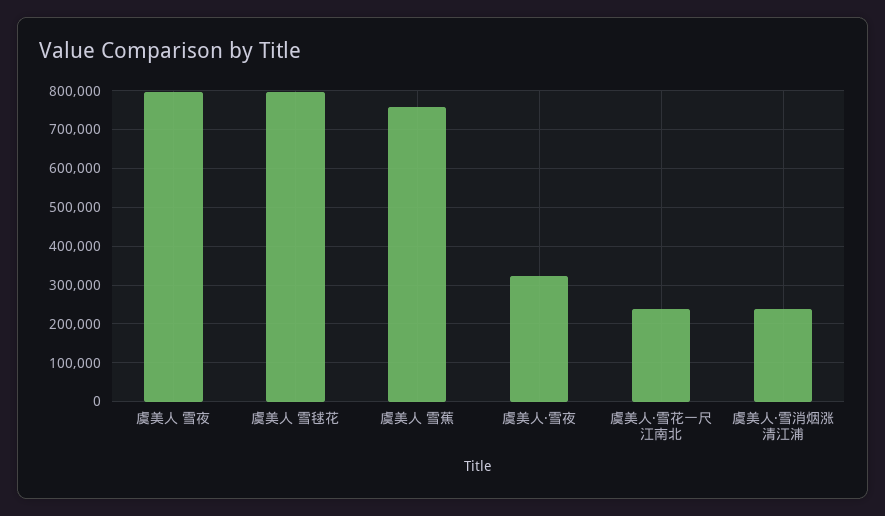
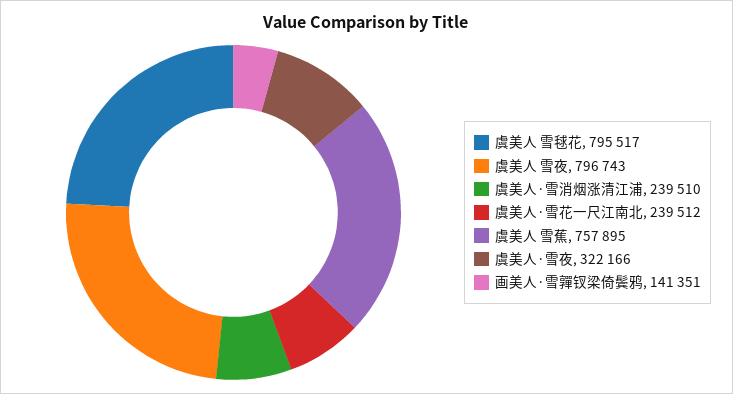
  {
    "虞美人 雪夜": 796743,
    "虞美人 雪毬花": 795517,
    "虞美人 雪蕉": 757895,
    "虞美人·雪夜": 322166,
    "虞美人·雪花一尺江南北": 239512,
-   "虞美人·雪消烟涨清江浦": 239510
+   "虞美人·雪消烟涨清江浦": 239510,
+   "画美人·雪嚲钗梁倚鬓鸦": 141351
  }

